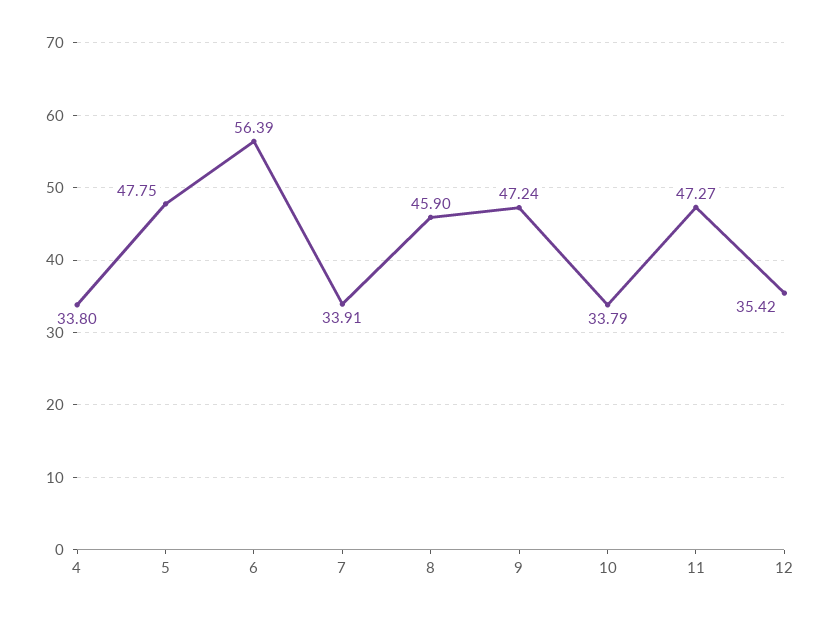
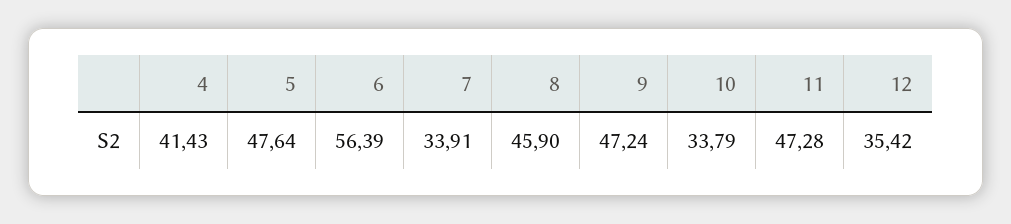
  {
-   "4": 33.8,
+   "4": 41.43,
-   "5": 47.75,
+   "5": 47.64,
    "6": 56.39,
    "7": 33.91,
    "8": 45.9,
    "9": 47.24,
    "10": 33.79,
-   "11": 47.27,
+   "11": 47.28,
    "12": 35.42
  }

